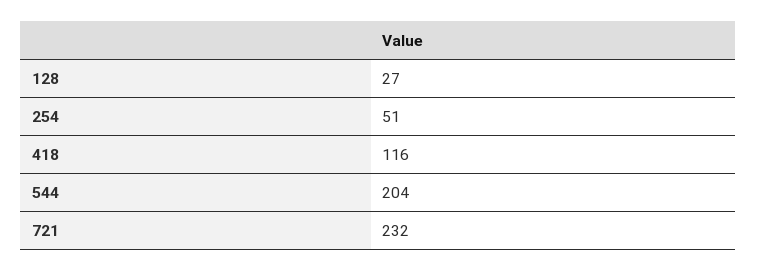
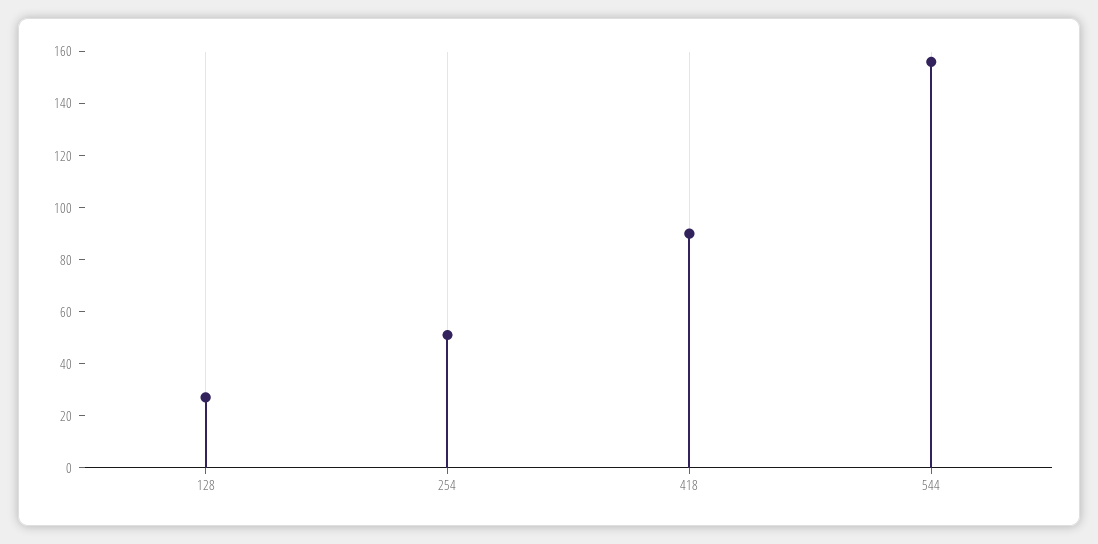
  {
    "128": 27,
    "254": 51,
-   "418": 116,
+   "418": 90,
-   "544": 204,
+   "544": 155
-   "721": 232
  }

